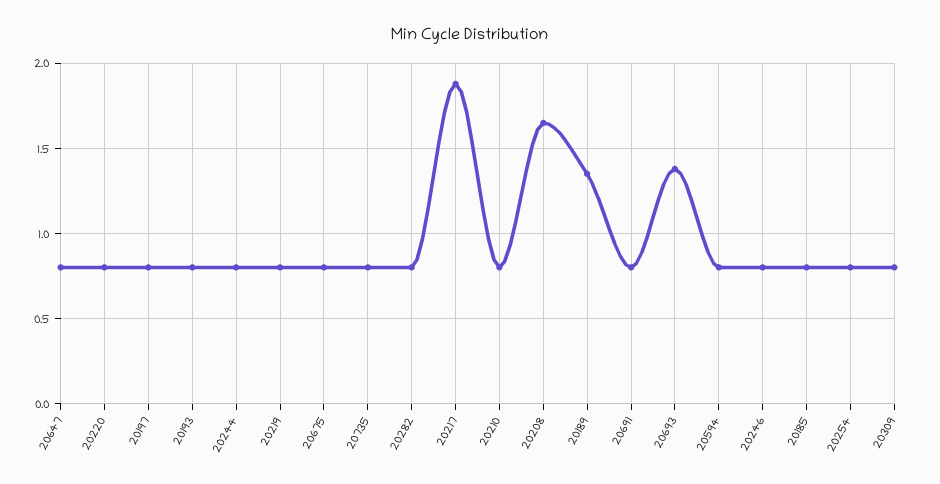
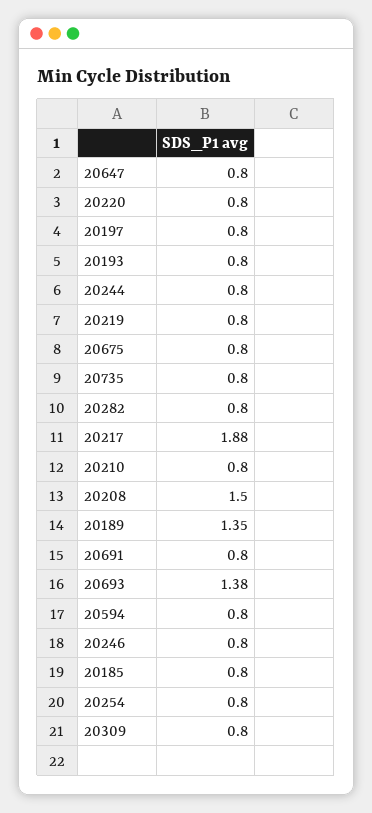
  {
    "20647": 0.8,
    "20220": 0.8,
    "20197": 0.8,
    "20193": 0.8,
    "20244": 0.8,
    "20219": 0.8,
    "20675": 0.8,
    "20735": 0.8,
    "20282": 0.8,
    "20217": 1.88,
    "20210": 0.8,
-   "20208": 1.65,
+   "20208": 1.5,
    "20189": 1.35,
    "20691": 0.8,
    "20693": 1.38,
    "20594": 0.8,
    "20246": 0.8,
    "20185": 0.8,
    "20254": 0.8,
    "20309": 0.8
  }

